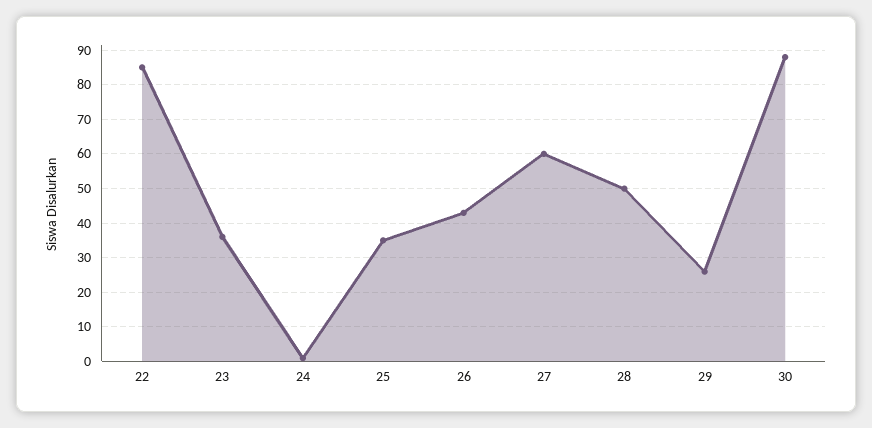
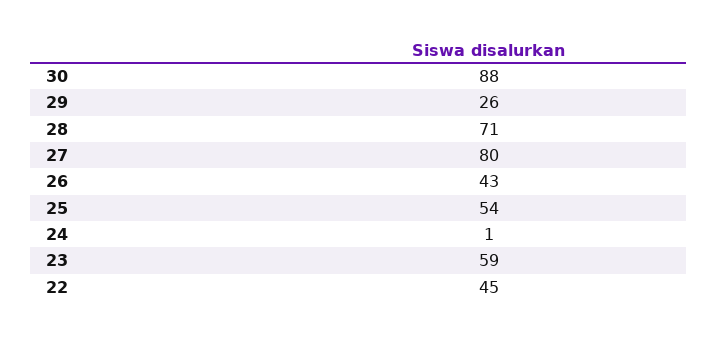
  {
-   "22": 85,
+   "22": 45,
-   "23": 35,
+   "23": 59,
    "24": 1,
-   "25": 35,
+   "25": 54,
    "26": 43,
-   "27": 60,
+   "27": 80,
-   "28": 50,
+   "28": 71,
    "29": 26,
    "30": 88
  }

